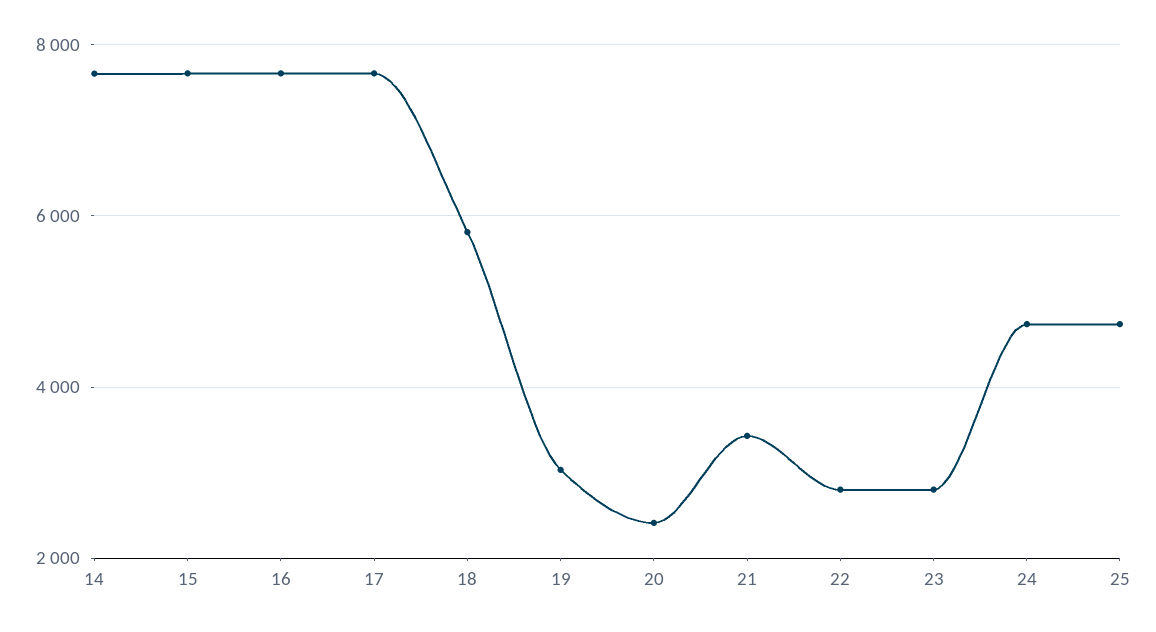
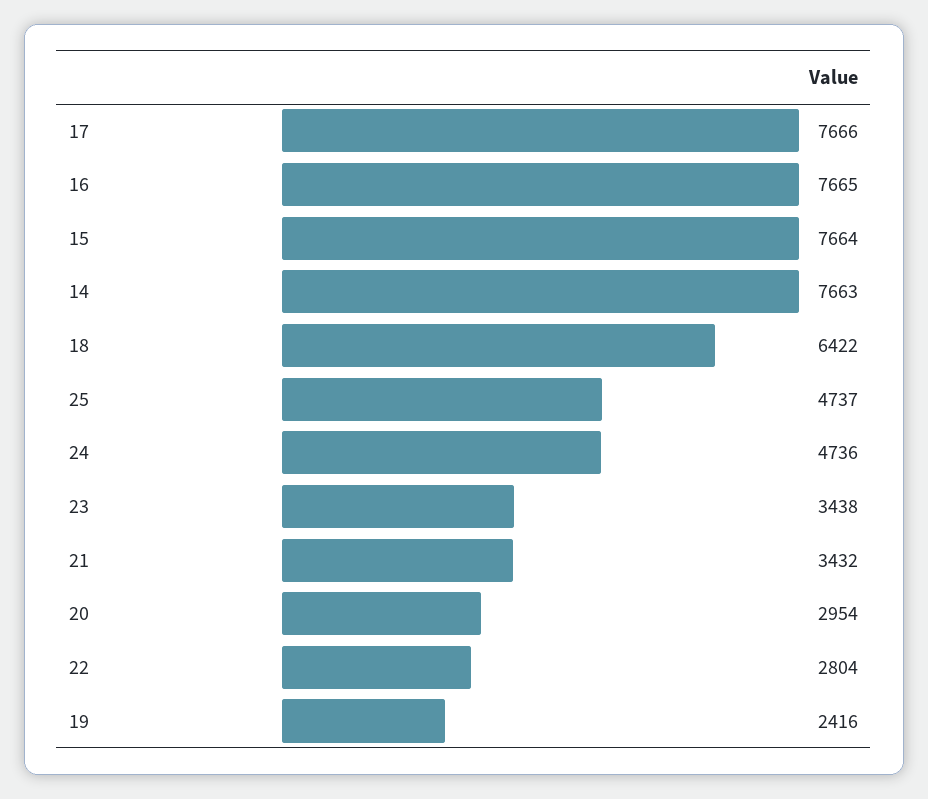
  {
    "14": 7663,
    "15": 7664,
    "16": 7665,
    "17": 7666,
-   "18": 5800,
+   "18": 6422,
-   "19": 3000,
+   "19": 2416,
-   "20": 2400,
+   "20": 2954,
    "21": 3432,
    "22": 2804,
-   "23": 2800,
+   "23": 3438,
    "24": 4736,
    "25": 4737
  }

